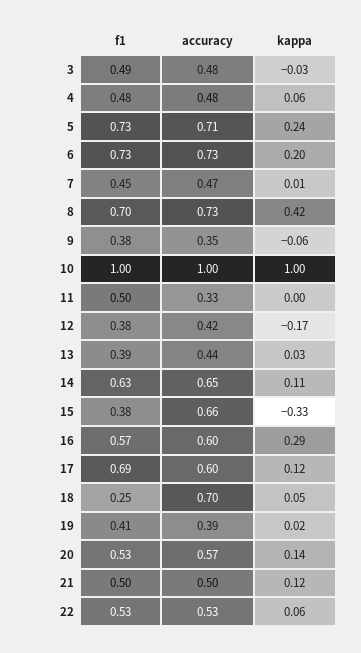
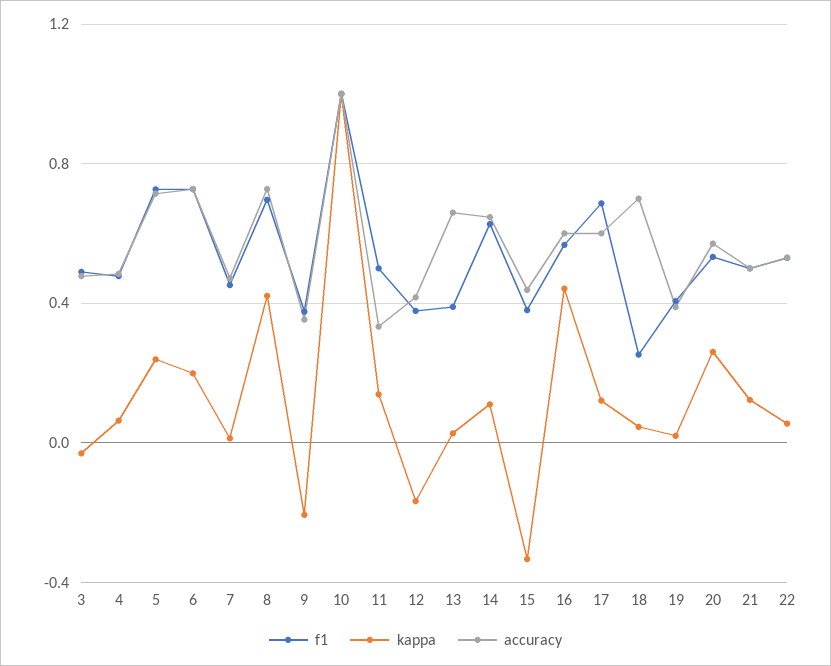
  {
    "f1": {
      "3": 0.49,
      "4": 0.48,
      "5": 0.73,
      "6": 0.73,
      "7": 0.45,
      "8": 0.7,
      "9": 0.38,
      "10": 1,
      "11": 0.5,
      "12": 0.38,
      "13": 0.39,
      "14": 0.63,
      "15": 0.38,
      "16": 0.57,
      "17": 0.69,
      "18": 0.25,
      "19": 0.41,
      "20": 0.53,
      "21": 0.5,
      "22": 0.53
    },
    "accuracy": {
      "3": 0.48,
      "4": 0.48,
      "5": 0.71,
      "6": 0.73,
      "7": 0.47,
      "8": 0.73,
      "9": 0.35,
      "10": 1,
      "11": 0.33,
      "12": 0.42,
-     "13": 0.44,
+     "13": 0.65,
      "14": 0.65,
-     "15": 0.66,
+     "15": 0.45,
      "16": 0.6,
      "17": 0.6,
      "18": 0.7,
      "19": 0.39,
      "20": 0.57,
      "21": 0.5,
      "22": 0.53
    },
    "kappa": {
      "3": -0.03,
      "4": 0.06,
      "5": 0.24,
      "6": 0.2,
      "7": 0.01,
      "8": 0.42,
-     "9": -0.06,
+     "9": -0.2,
      "10": 1,
-     "11": 0,
+     "11": 0.15,
      "12": -0.17,
      "13": 0.03,
      "14": 0.11,
      "15": -0.33,
-     "16": 0.29,
+     "16": 0.45,
      "17": 0.12,
      "18": 0.05,
      "19": 0.02,
-     "20": 0.14,
+     "20": 0.25,
      "21": 0.12,
      "22": 0.06
    }
  }

